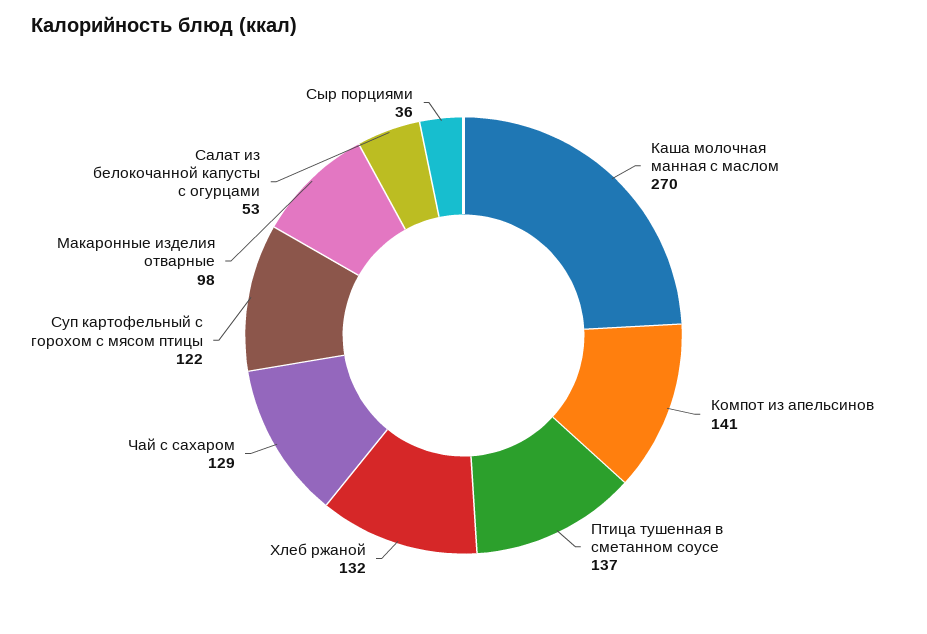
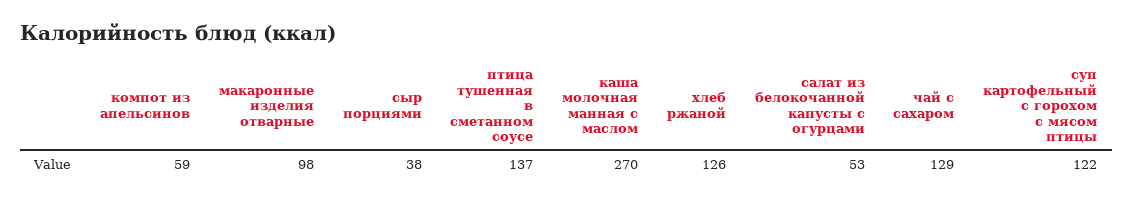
  {
    "Каша молочная манная с маслом": 270,
-   "Компот из апельсинов": 141,
+   "Компот из апельсинов": 59,
    "Птица тушенная в сметанном соусе": 137,
-   "Хлеб ржаной": 132,
+   "Хлеб ржаной": 126,
    "Чай с сахаром": 129,
    "Суп картофельный с горохом с мясом птицы": 122,
    "Макаронные изделия отварные": 98,
    "Салат из белокочанной капусты с огурцами": 53,
-   "Сыр порциями": 36
+   "Сыр порциями": 38
  }

